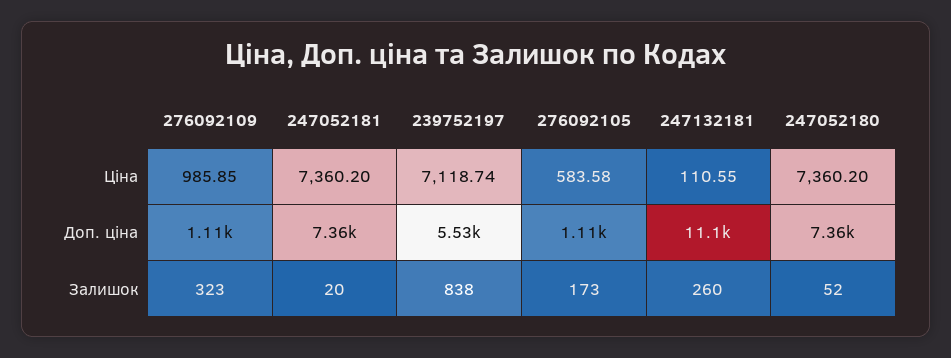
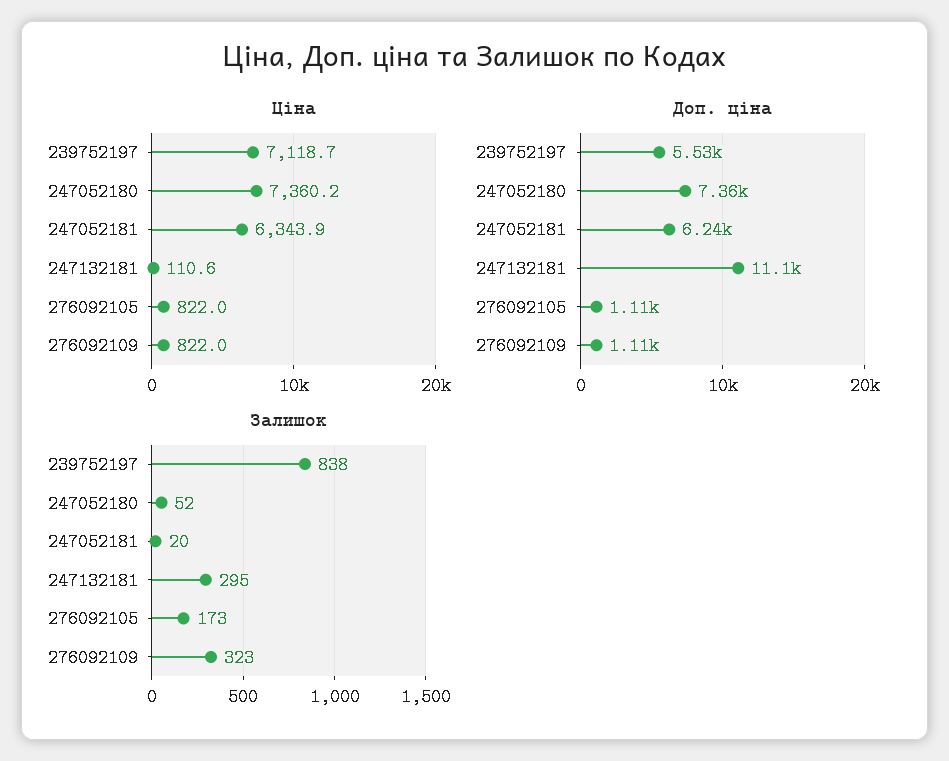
  {
    "Ціна": {
-     "276092109": 985.85,
+     "276092109": 822,
-     "247052181": 7360.2,
+     "247052181": 6343.9,
      "239752197": 7118.74,
-     "276092105": 583.58,
+     "276092105": 822,
      "247132181": 110.55,
      "247052180": 7360.2
    },
    "Доп. ціна": {
      "276092109": 1110,
-     "247052181": 7360,
+     "247052181": 6240,
      "239752197": 5530,
      "276092105": 1110,
      "247132181": 11100,
      "247052180": 7360
    },
    "Залишок": {
      "276092109": 323,
      "247052181": 20,
      "239752197": 838,
      "276092105": 173,
-     "247132181": 260,
+     "247132181": 295,
      "247052180": 52
    }
  }

